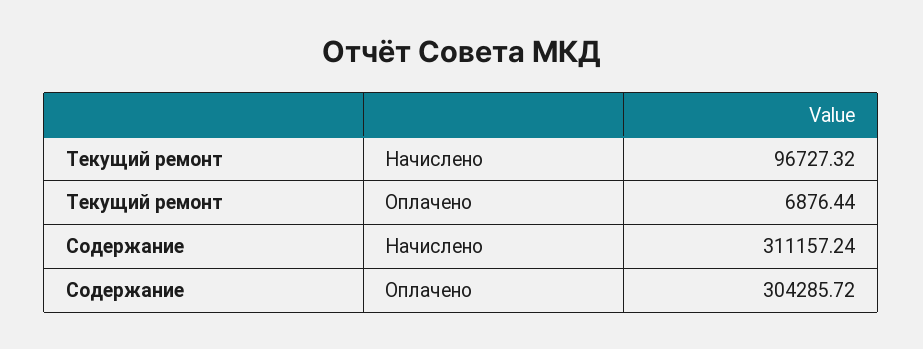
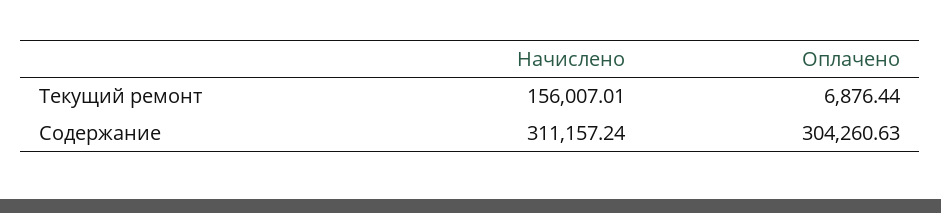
  {
    "Текущий ремонт": {
-     "Начислено": 96727.32,
+     "Начислено": 156007.01,
      "Оплачено": 6876.44
    },
    "Содержание": {
      "Начислено": 311157.24,
-     "Оплачено": 304285.72
+     "Оплачено": 304260.63
    }
  }

